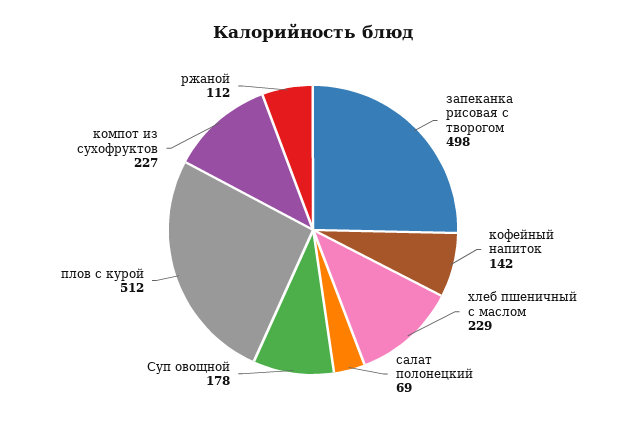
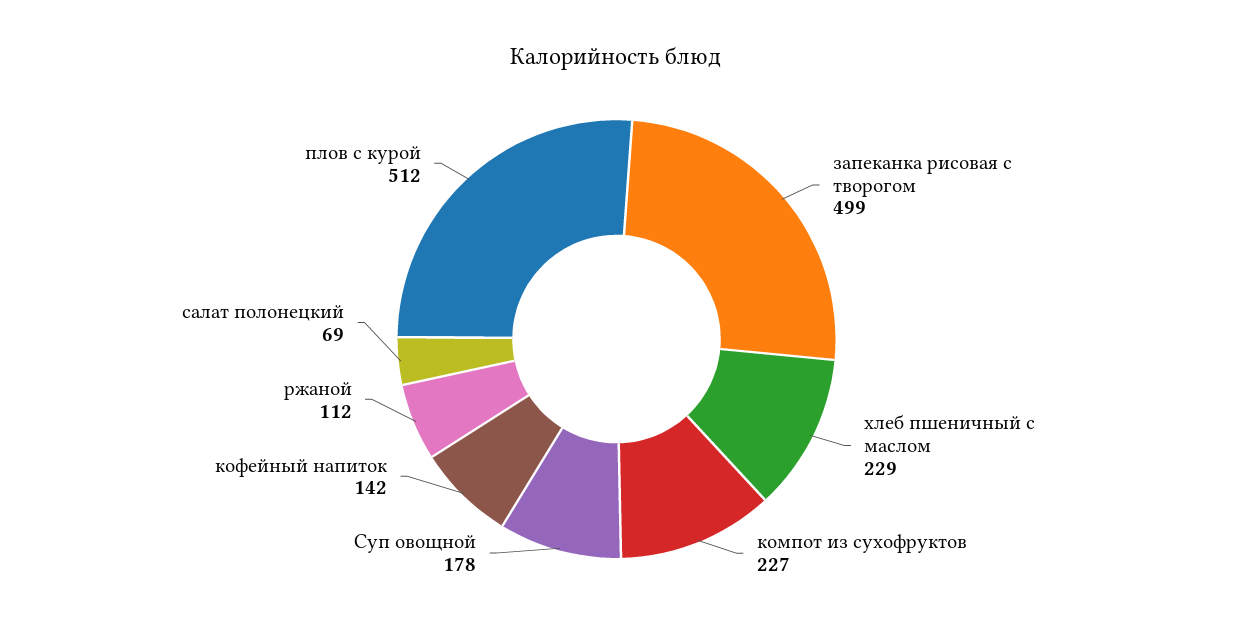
  {
-   "запеканка рисовая с творогом": 498,
+   "запеканка рисовая с творогом": 499,
    "кофейный напиток": 142,
    "хлеб пшеничный с маслом": 229,
    "салат полонецкий": 69,
    "Суп овощной": 178,
    "плов с курой": 512,
    "компот из сухофруктов": 227,
    "ржаной": 112
  }

